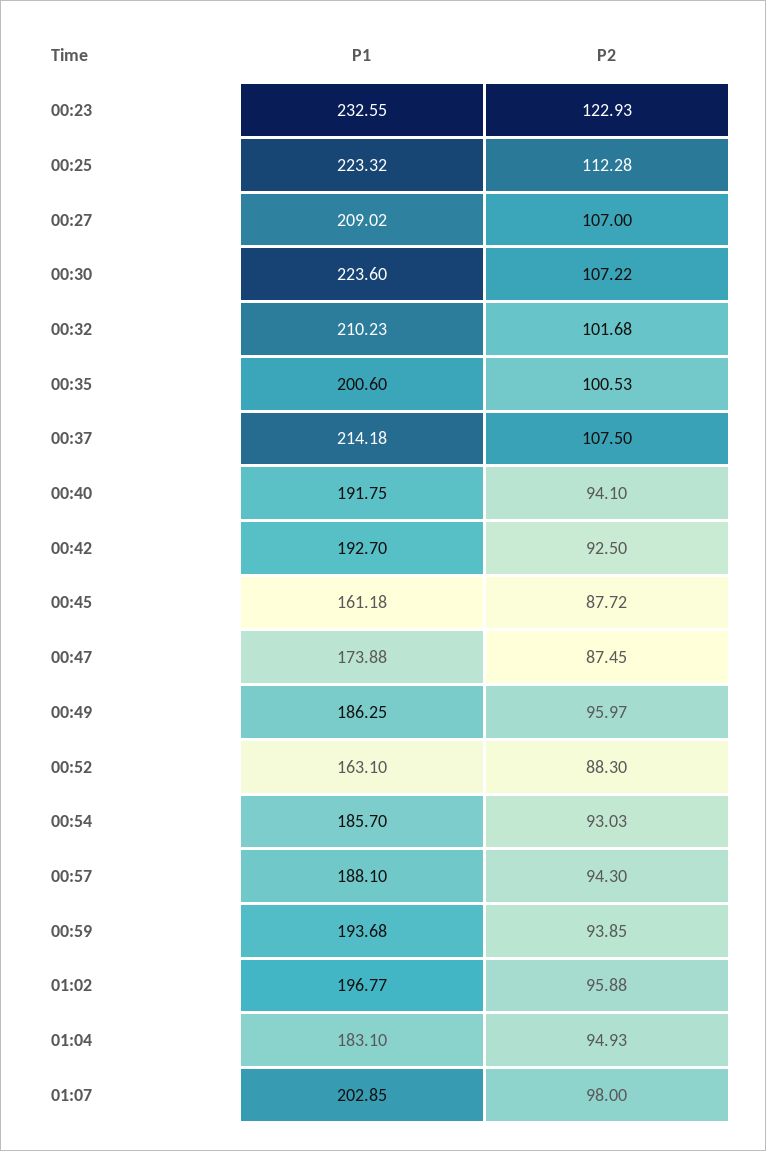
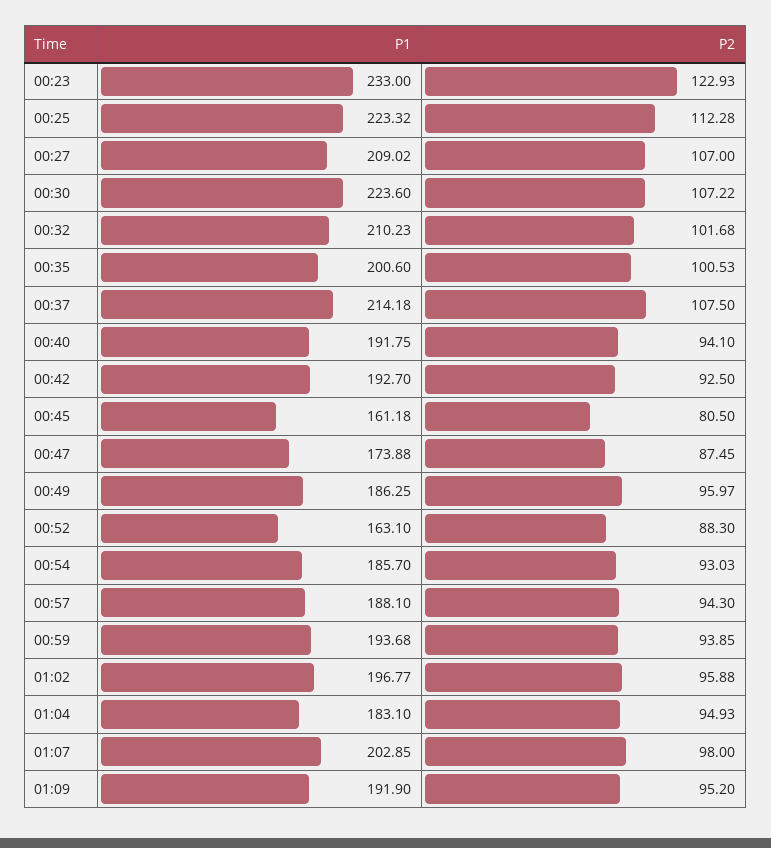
  {
    "P1": {
-     "00:23": 232.55,
+     "00:23": 233,
      "00:25": 223.32,
      "00:27": 209.02,
      "00:30": 223.6,
      "00:32": 210.23,
      "00:35": 200.6,
      "00:37": 214.18,
      "00:40": 191.75,
      "00:42": 192.7,
      "00:45": 161.18,
      "00:47": 173.88,
      "00:49": 186.25,
      "00:52": 163.1,
      "00:54": 185.7,
      "00:57": 188.1,
      "00:59": 193.68,
      "01:02": 196.77,
      "01:04": 183.1,
-     "01:07": 202.85
+     "01:07": 202.85,
+     "01:09": 191.9
    },
    "P2": {
      "00:23": 122.93,
      "00:25": 112.28,
      "00:27": 107,
      "00:30": 107.22,
      "00:32": 101.68,
      "00:35": 100.53,
      "00:37": 107.5,
      "00:40": 94.1,
      "00:42": 92.5,
-     "00:45": 87.72,
+     "00:45": 80.5,
      "00:47": 87.45,
      "00:49": 95.97,
      "00:52": 88.3,
      "00:54": 93.03,
      "00:57": 94.3,
      "00:59": 93.85,
      "01:02": 95.88,
      "01:04": 94.93,
-     "01:07": 98
+     "01:07": 98,
+     "01:09": 95.2
    }
  }

